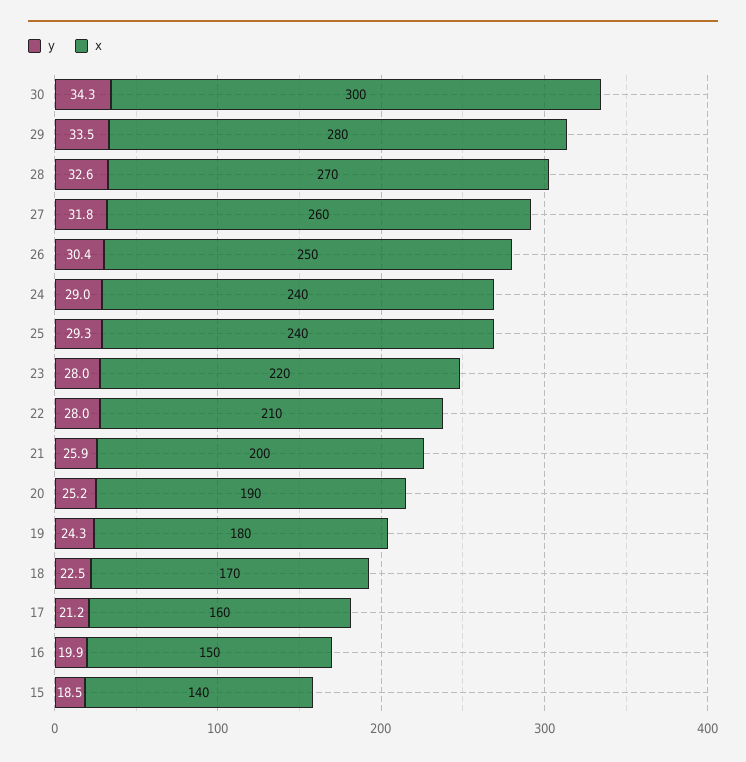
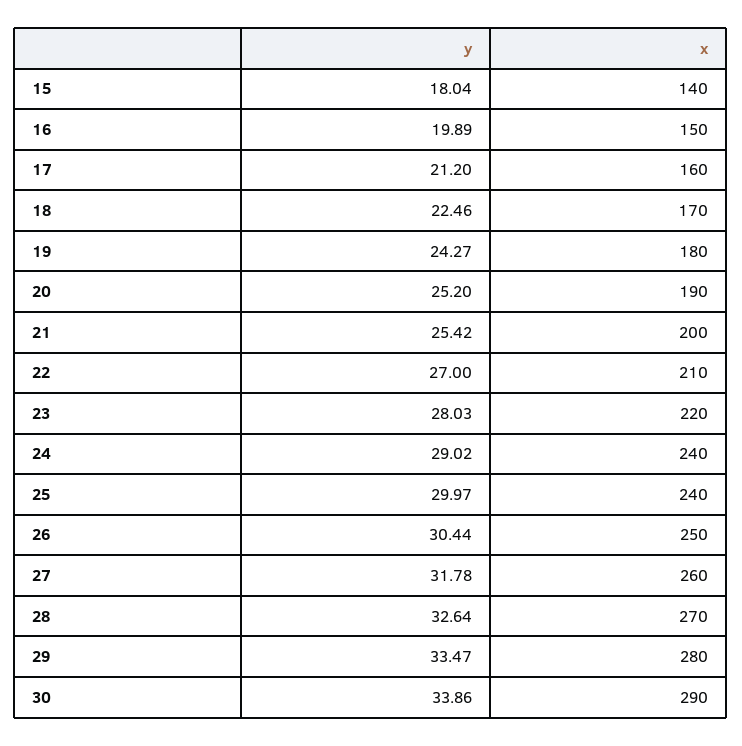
  {
    "y": {
-     "30": 34.3,
+     "30": 33.86,
      "29": 33.47,
      "28": 32.64,
      "27": 31.78,
      "26": 30.44,
      "24": 29.02,
-     "25": 29.3,
+     "25": 29.97,
      "23": 28.03,
-     "22": 28,
+     "22": 27,
-     "21": 25.9,
+     "21": 25.42,
      "20": 25.2,
      "19": 24.27,
      "18": 22.46,
      "17": 21.2,
      "16": 19.89,
-     "15": 18.5
+     "15": 18.04
    },
    "x": {
-     "30": 300,
+     "30": 290,
      "29": 280,
      "28": 270,
      "27": 260,
      "26": 250,
      "24": 240,
      "25": 240,
      "23": 220,
      "22": 210,
      "21": 200,
      "20": 190,
      "19": 180,
      "18": 170,
      "17": 160,
      "16": 150,
      "15": 140
    }
  }

